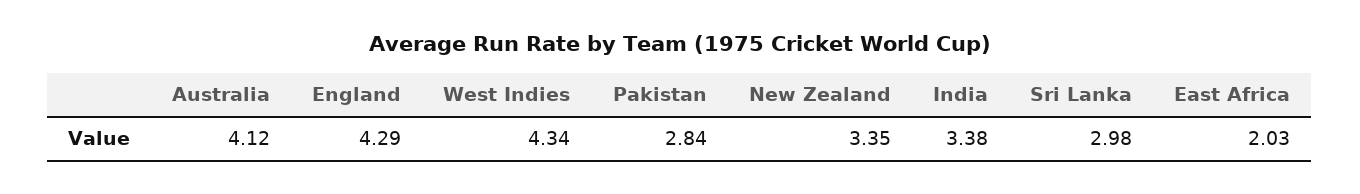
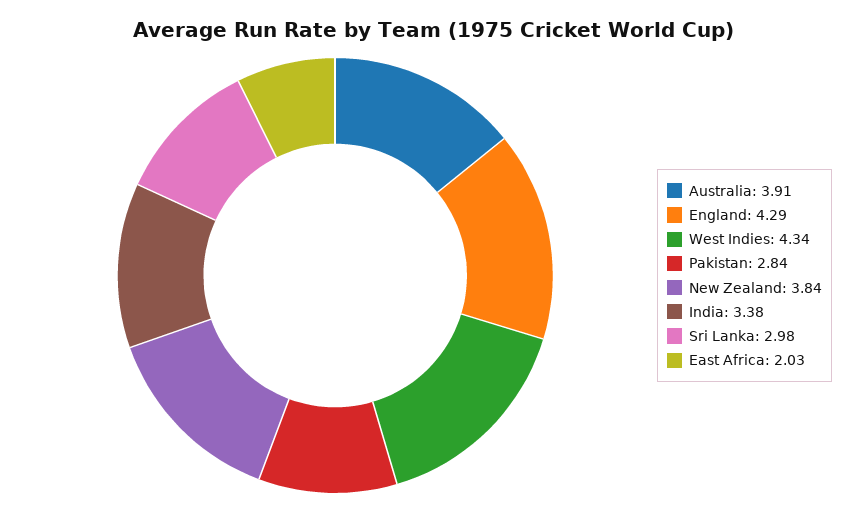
  {
-   "Australia": 4.12,
+   "Australia": 3.91,
    "England": 4.29,
    "West Indies": 4.34,
    "Pakistan": 2.84,
-   "New Zealand": 3.35,
+   "New Zealand": 3.84,
    "India": 3.38,
    "Sri Lanka": 2.98,
    "East Africa": 2.03
  }

